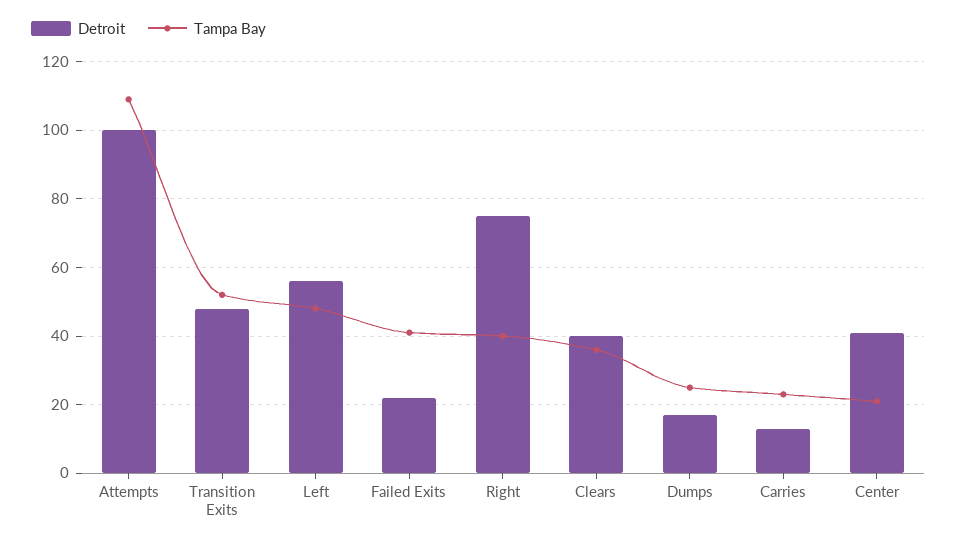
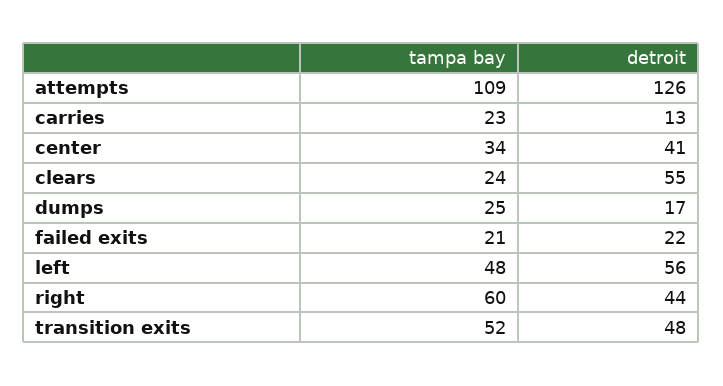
  {
    "Detroit": {
-     "Attempts": 100,
+     "Attempts": 126,
      "Transition Exits": 48,
      "Left": 56,
      "Failed Exits": 22,
-     "Right": 75,
+     "Right": 44,
-     "Clears": 40,
+     "Clears": 55,
      "Dumps": 17,
      "Carries": 13,
      "Center": 41
    },
    "Tampa Bay": {
      "Attempts": 109,
      "Transition Exits": 52,
      "Left": 48,
-     "Failed Exits": 40,
+     "Failed Exits": 21,
-     "Right": 40,
+     "Right": 60,
-     "Clears": 35,
+     "Clears": 24,
      "Dumps": 25,
      "Carries": 23,
-     "Center": 20
+     "Center": 34
    }
  }

